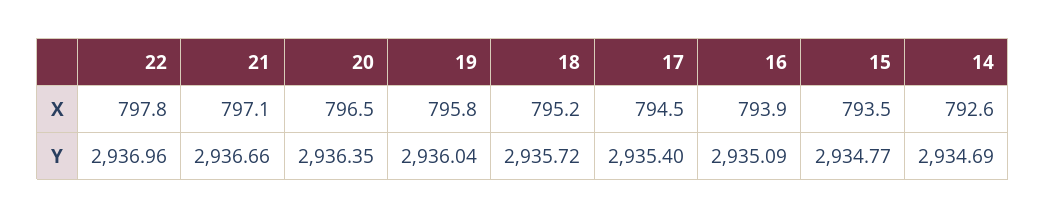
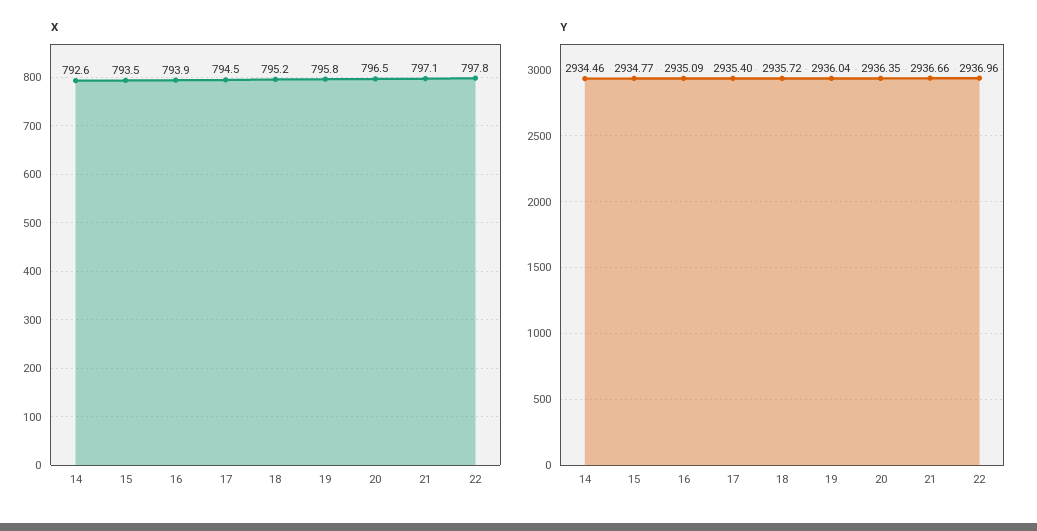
  {
    "X": {
      "22": 797.8,
      "21": 797.1,
      "20": 796.5,
      "19": 795.8,
      "18": 795.2,
      "17": 794.5,
      "16": 793.9,
      "15": 793.5,
      "14": 792.6
    },
    "Y": {
      "22": 2936.96,
      "21": 2936.66,
      "20": 2936.35,
      "19": 2936.04,
      "18": 2935.72,
      "17": 2935.4,
      "16": 2935.09,
      "15": 2934.77,
-     "14": 2934.69
+     "14": 2934.46
    }
  }

